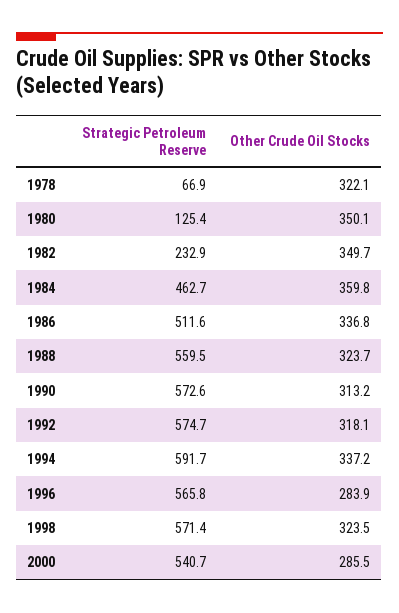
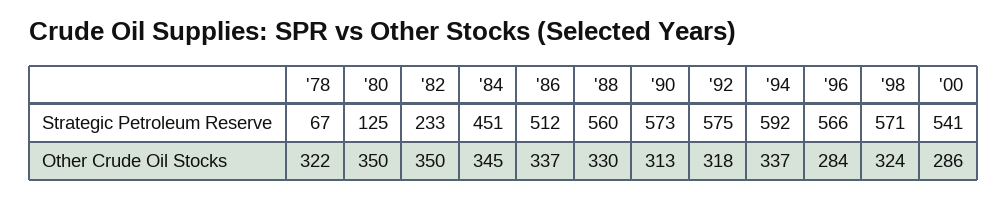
  {
    "Strategic Petroleum Reserve": {
      "1978": 66.9,
      "1980": 125.4,
      "1982": 232.9,
-     "1984": 462.7,
+     "1984": 451,
      "1986": 511.6,
      "1988": 559.5,
      "1990": 572.6,
      "1992": 574.7,
      "1994": 591.7,
      "1996": 565.8,
      "1998": 571.4,
      "2000": 540.7
    },
    "Other Crude Oil Stocks": {
      "1978": 322.1,
      "1980": 350.1,
      "1982": 349.7,
-     "1984": 359.8,
+     "1984": 345,
      "1986": 336.8,
-     "1988": 323.7,
+     "1988": 330,
      "1990": 313.2,
      "1992": 318.1,
      "1994": 337.2,
      "1996": 283.9,
      "1998": 323.5,
      "2000": 285.5
    }
  }

